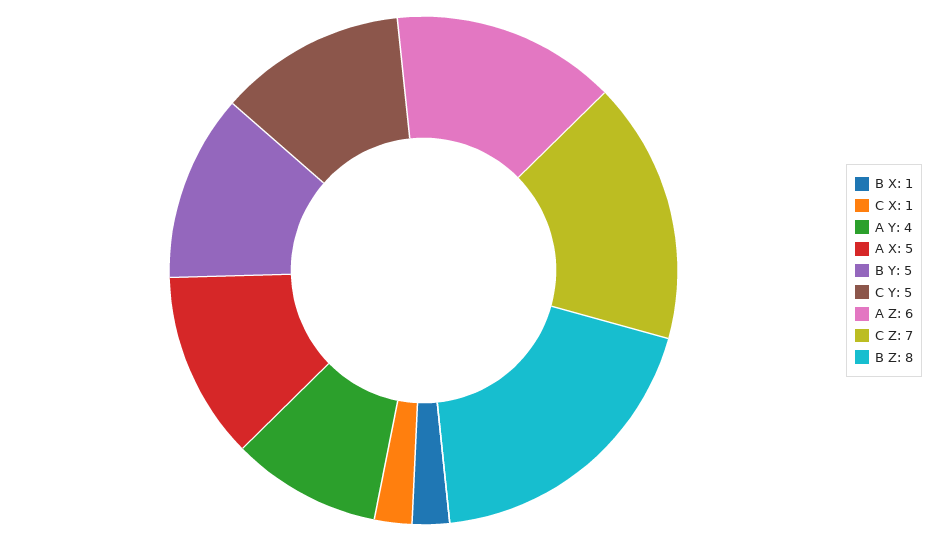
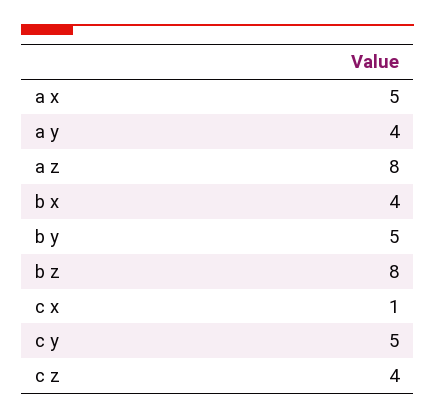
  {
-   "B X": 1,
+   "B X": 4,
    "C X": 1,
    "A Y": 4,
    "A X": 5,
    "B Y": 5,
    "C Y": 5,
-   "A Z": 6,
+   "A Z": 8,
-   "C Z": 7,
+   "C Z": 4,
    "B Z": 8
  }

